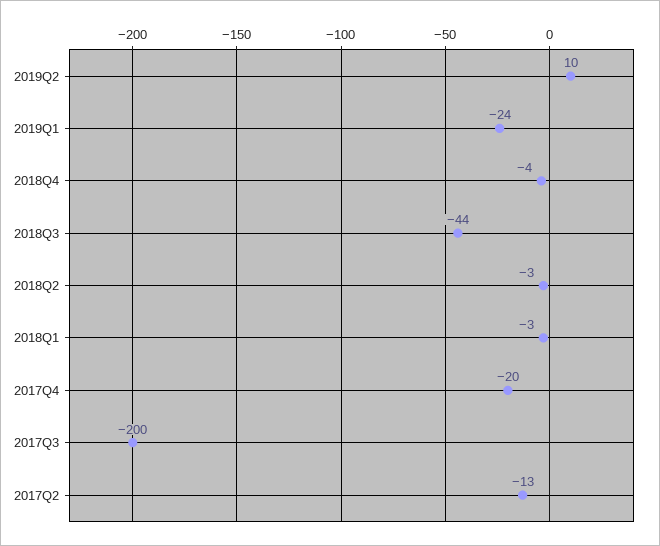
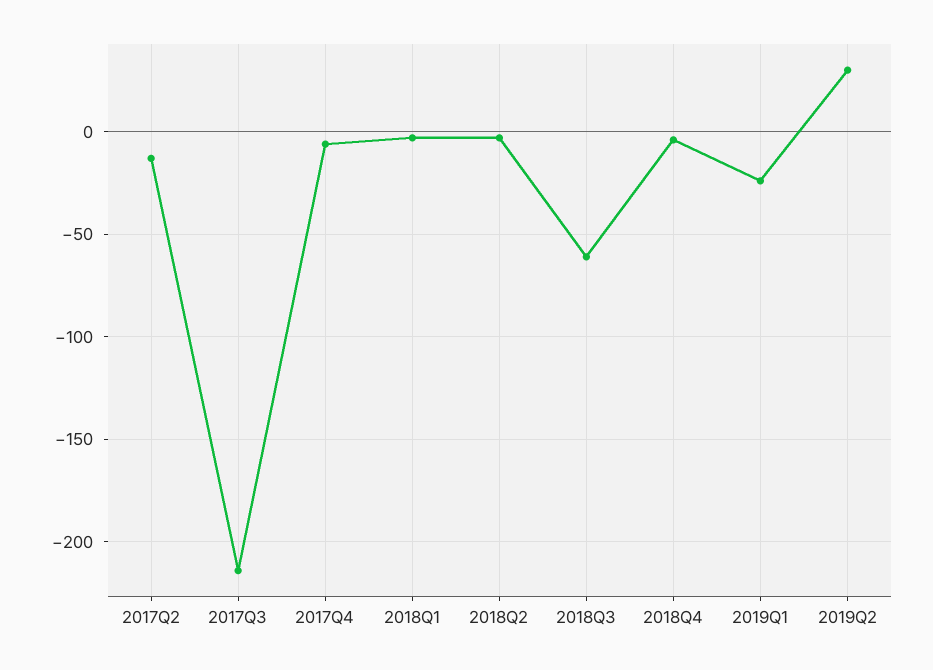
  {
-   "2019Q2": 10,
+   "2019Q2": 30,
    "2019Q1": -24,
    "2018Q4": -4,
-   "2018Q3": -44,
+   "2018Q3": -60,
    "2018Q2": -3,
    "2018Q1": -3,
-   "2017Q4": -20,
+   "2017Q4": -5,
-   "2017Q3": -200,
+   "2017Q3": -215,
    "2017Q2": -13
  }

